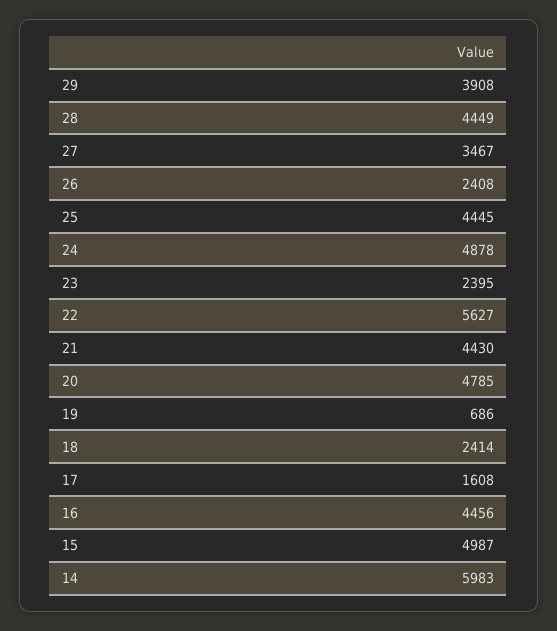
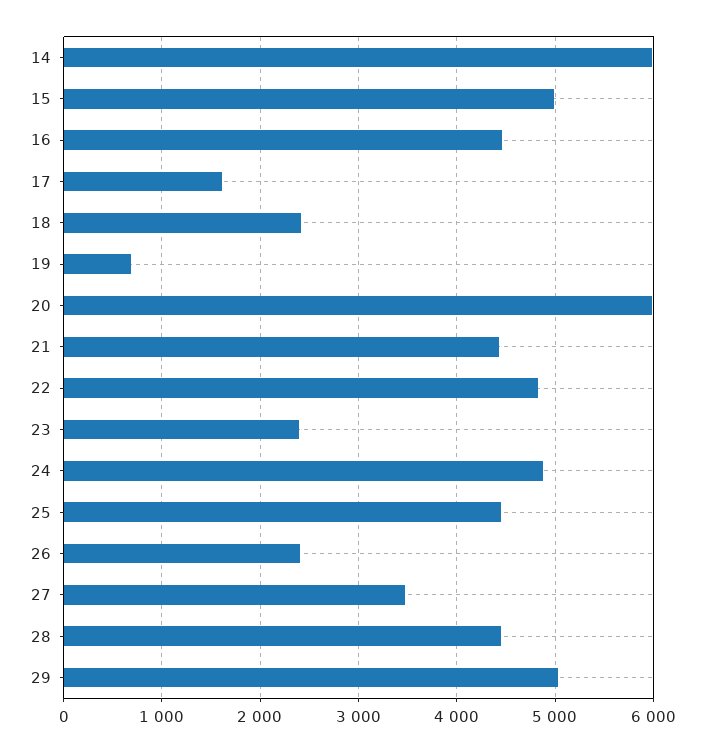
  {
-   "29": 3908,
+   "29": 5000,
    "28": 4449,
    "27": 3467,
    "26": 2408,
    "25": 4445,
    "24": 4878,
    "23": 2395,
-   "22": 5627,
+   "22": 4800,
    "21": 4430,
-   "20": 4785,
+   "20": 6000,
    "19": 686,
    "18": 2414,
    "17": 1608,
    "16": 4456,
    "15": 4987,
    "14": 5983
  }

